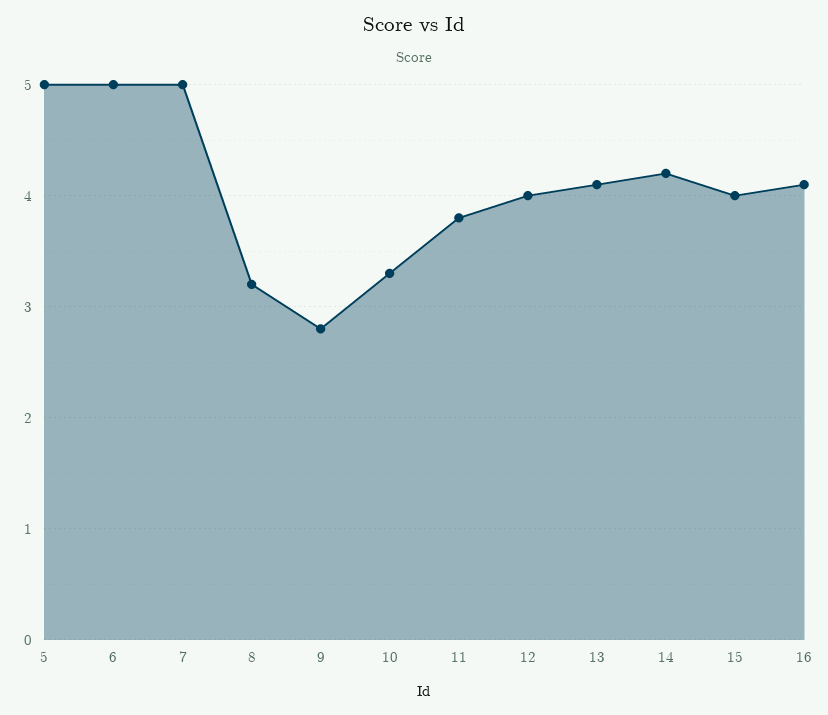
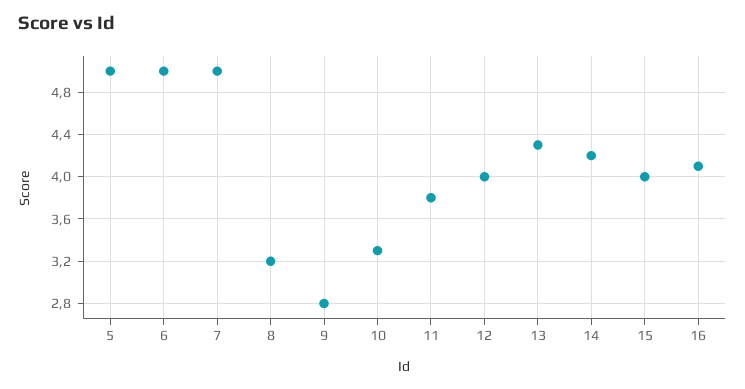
  {
    "5": 5,
    "6": 5,
    "7": 5,
    "8": 3.2,
    "9": 2.8,
    "10": 3.3,
    "11": 3.8,
    "12": 4,
-   "13": 4.1,
+   "13": 4.3,
    "14": 4.2,
    "15": 4,
    "16": 4.1
  }

